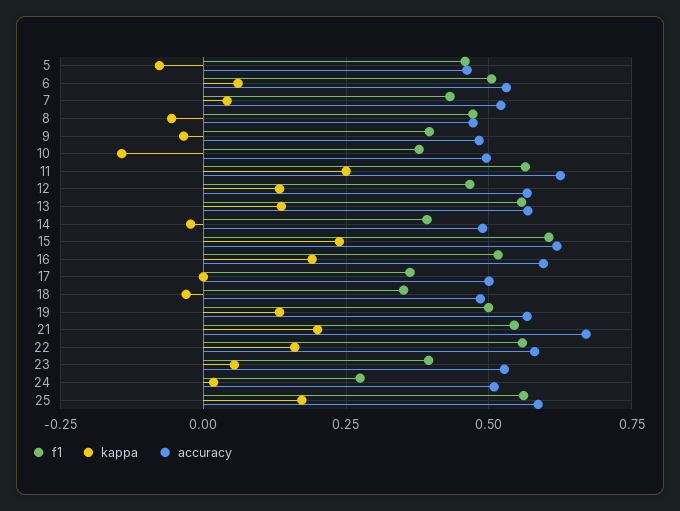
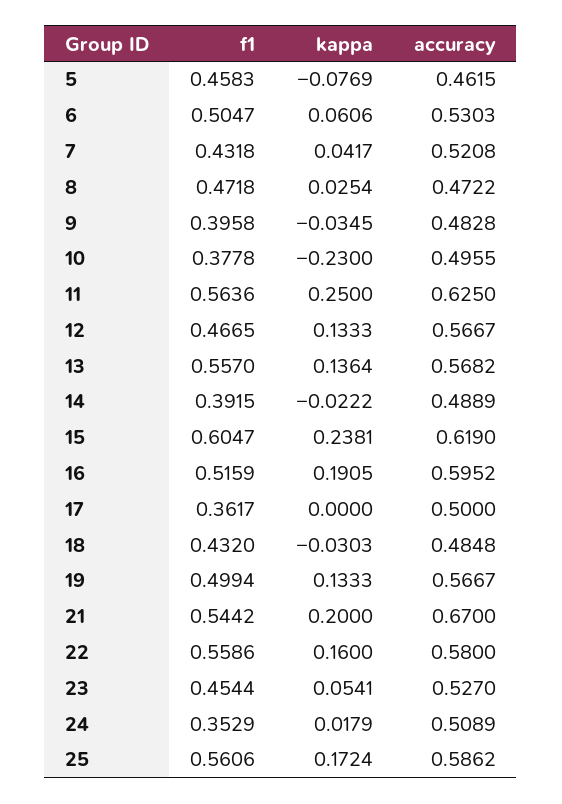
  {
    "f1": {
      "5": 0.4583,
      "6": 0.5047,
      "7": 0.4318,
      "8": 0.4718,
      "9": 0.3958,
      "10": 0.3778,
      "11": 0.5636,
      "12": 0.4665,
      "13": 0.557,
      "14": 0.3915,
      "15": 0.6047,
      "16": 0.5159,
      "17": 0.3617,
-     "18": 0.35,
+     "18": 0.432,
      "19": 0.4994,
      "21": 0.5442,
      "22": 0.5586,
-     "23": 0.4,
+     "23": 0.4544,
-     "24": 0.275,
+     "24": 0.3529,
      "25": 0.5606
    },
    "kappa": {
      "5": -0.0769,
      "6": 0.0606,
      "7": 0.0417,
-     "8": -0.05,
+     "8": 0.0254,
      "9": -0.0345,
-     "10": -0.15,
+     "10": -0.23,
      "11": 0.25,
      "12": 0.1333,
      "13": 0.1364,
      "14": -0.0222,
      "15": 0.2381,
      "16": 0.1905,
      "17": 0,
      "18": -0.0303,
      "19": 0.1333,
      "21": 0.2,
      "22": 0.16,
      "23": 0.0541,
      "24": 0.0179,
      "25": 0.1724
    },
    "accuracy": {
      "5": 0.4615,
      "6": 0.5303,
      "7": 0.5208,
      "8": 0.4722,
      "9": 0.4828,
      "10": 0.4955,
      "11": 0.625,
      "12": 0.5667,
      "13": 0.5682,
      "14": 0.4889,
      "15": 0.619,
      "16": 0.5952,
      "17": 0.5,
      "18": 0.4848,
      "19": 0.5667,
      "21": 0.67,
      "22": 0.58,
      "23": 0.527,
      "24": 0.5089,
      "25": 0.5862
    }
  }

